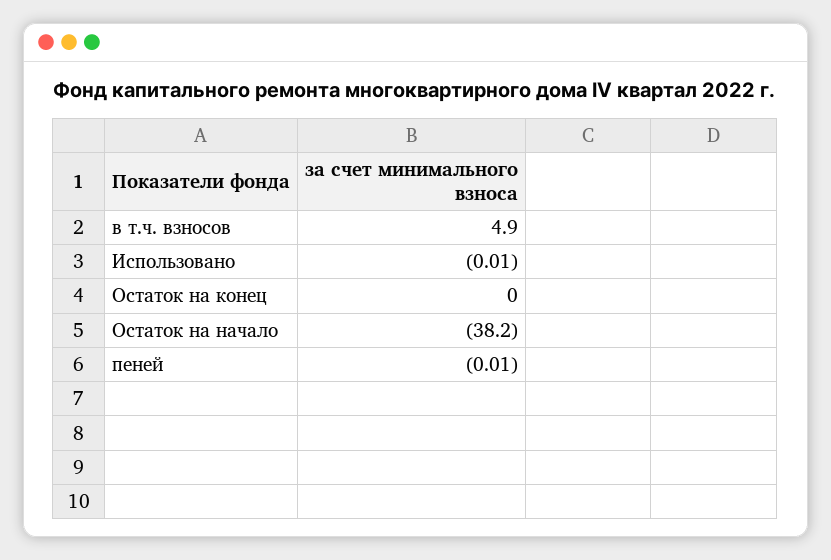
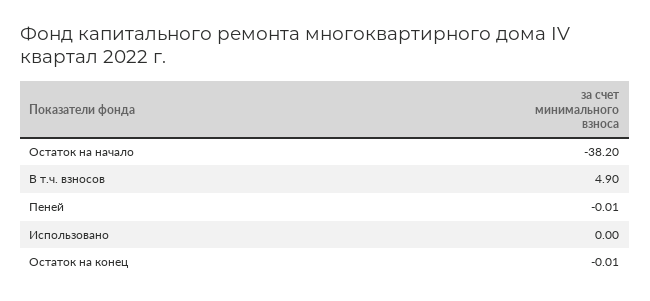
  {
    "в т.ч. взносов": 4.9,
-   "Использовано": -0.01,
+   "Использовано": 0,
-   "Остаток на конец": 0,
+   "Остаток на конец": -0.01,
    "Остаток на начало": -38.2,
    "пеней": -0.01
  }

